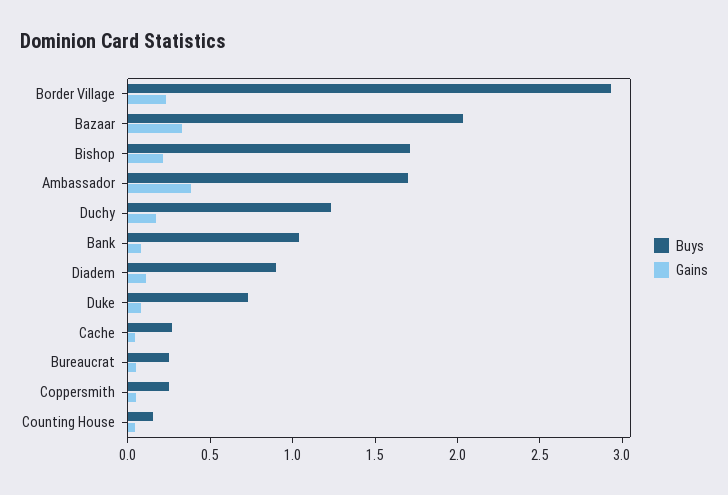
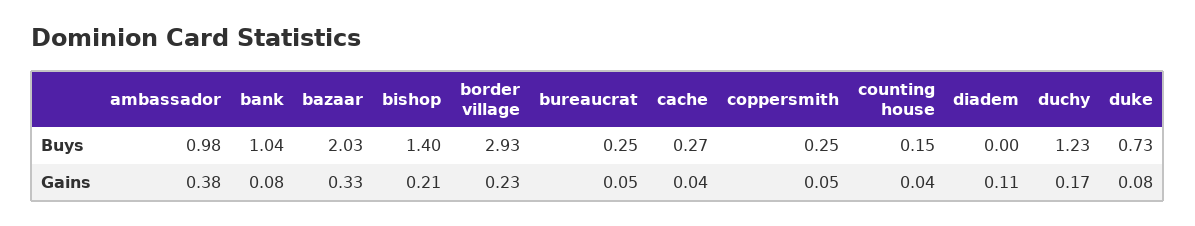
  {
    "Buys": {
      "Border Village": 2.93,
      "Bazaar": 2.03,
-     "Bishop": 1.7,
+     "Bishop": 1.4,
-     "Ambassador": 1.7,
+     "Ambassador": 0.98,
      "Duchy": 1.23,
      "Bank": 1.04,
-     "Diadem": 0.9,
+     "Diadem": 0,
      "Duke": 0.73,
      "Cache": 0.27,
      "Bureaucrat": 0.25,
      "Coppersmith": 0.25,
      "Counting House": 0.15
    },
    "Gains": {
      "Border Village": 0.23,
      "Bazaar": 0.33,
      "Bishop": 0.21,
      "Ambassador": 0.38,
      "Duchy": 0.17,
      "Bank": 0.08,
      "Diadem": 0.11,
      "Duke": 0.08,
      "Cache": 0.04,
      "Bureaucrat": 0.05,
      "Coppersmith": 0.05,
      "Counting House": 0.04
    }
  }

